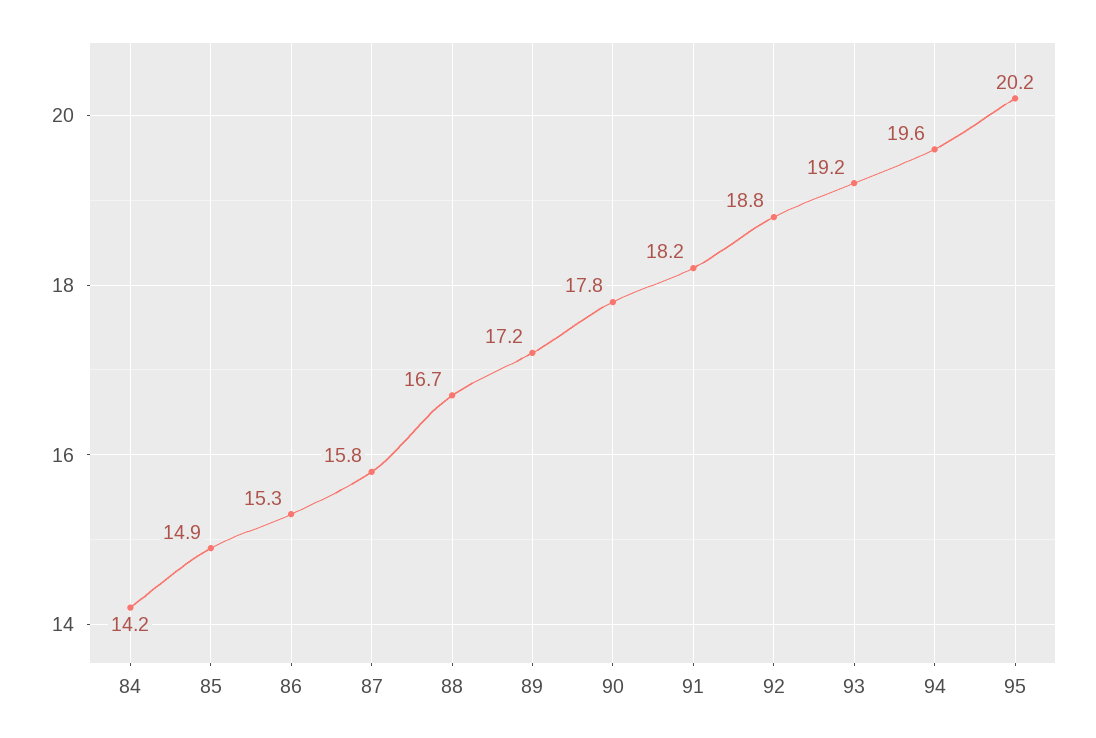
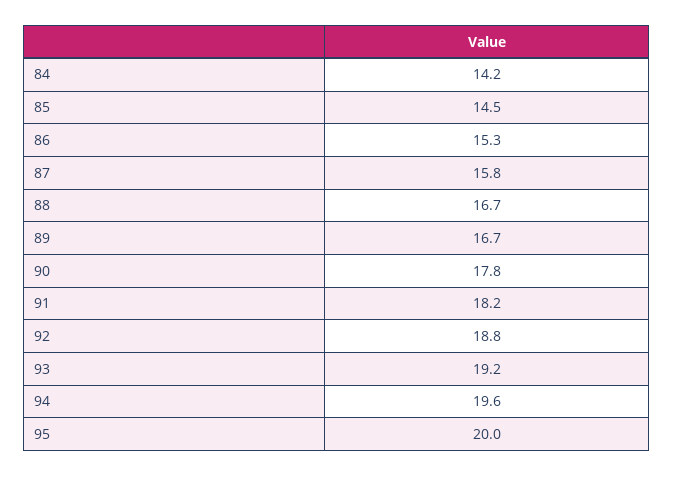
  {
    "84": 14.2,
-   "85": 14.9,
+   "85": 14.5,
    "86": 15.3,
    "87": 15.8,
    "88": 16.7,
-   "89": 17.2,
+   "89": 16.7,
    "90": 17.8,
    "91": 18.2,
    "92": 18.8,
    "93": 19.2,
    "94": 19.6,
-   "95": 20.2
+   "95": 20
  }

